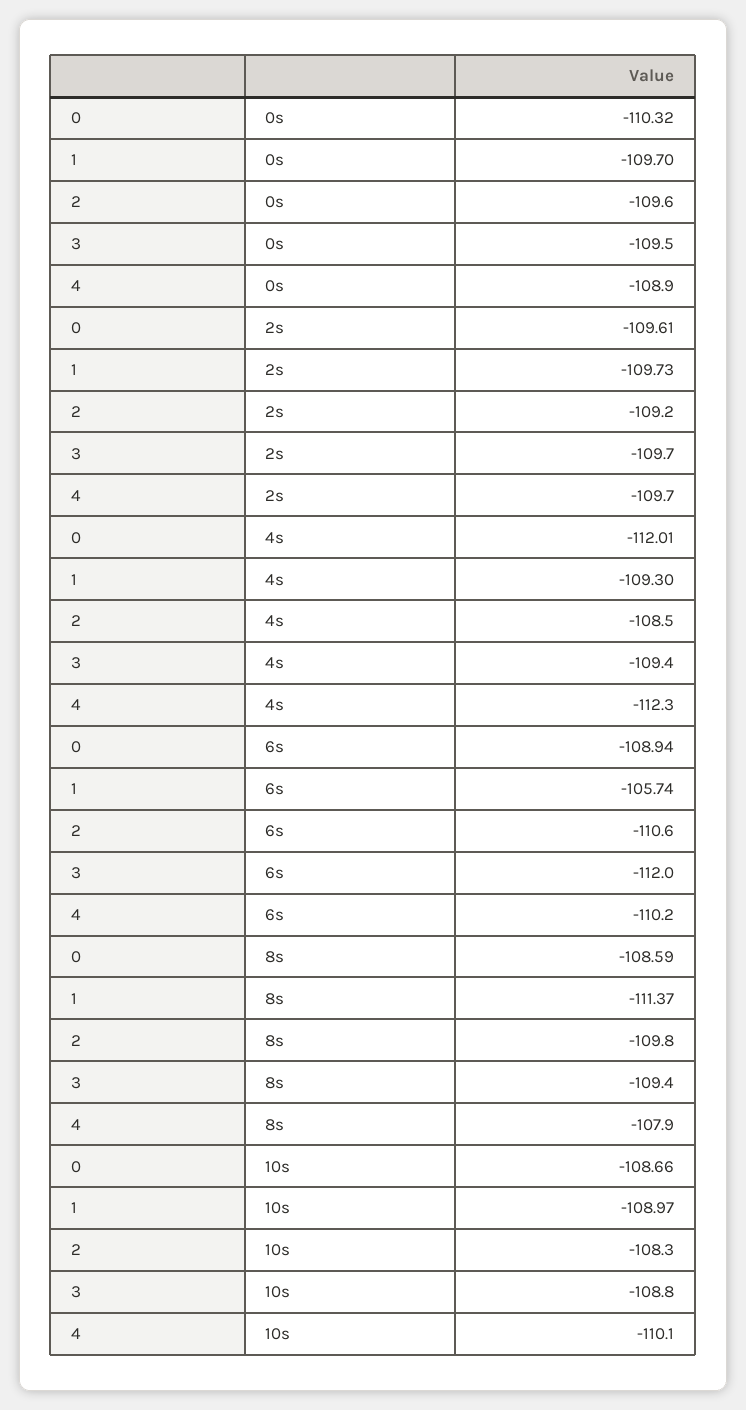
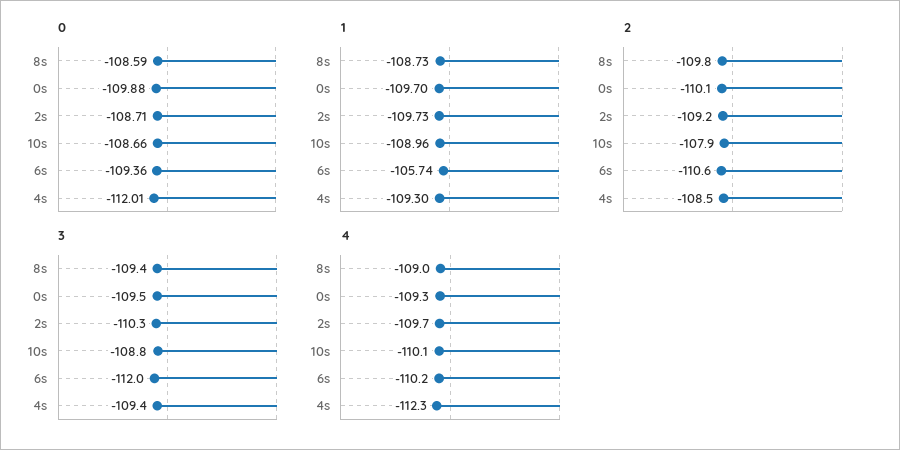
  {
    "0": {
-     "0s": -110.32,
+     "0s": -109.88,
-     "2s": -109.61,
+     "2s": -108.71,
      "4s": -112.01,
-     "6s": -108.94,
+     "6s": -109.36,
      "8s": -108.59,
      "10s": -108.66
    },
    "1": {
      "0s": -109.7,
      "2s": -109.73,
      "4s": -109.3,
      "6s": -105.74,
-     "8s": -111.37,
+     "8s": -108.73,
-     "10s": -108.97
+     "10s": -108.96
    },
    "2": {
-     "0s": -109.6,
+     "0s": -110.1,
      "2s": -109.2,
      "4s": -108.5,
      "6s": -110.6,
      "8s": -109.8,
-     "10s": -108.3
+     "10s": -107.9
    },
    "3": {
      "0s": -109.5,
-     "2s": -109.7,
+     "2s": -110.3,
      "4s": -109.4,
      "6s": -112,
      "8s": -109.4,
      "10s": -108.8
    },
    "4": {
-     "0s": -108.9,
+     "0s": -109.3,
      "2s": -109.7,
      "4s": -112.3,
      "6s": -110.2,
-     "8s": -107.9,
+     "8s": -109,
      "10s": -110.1
    }
  }

